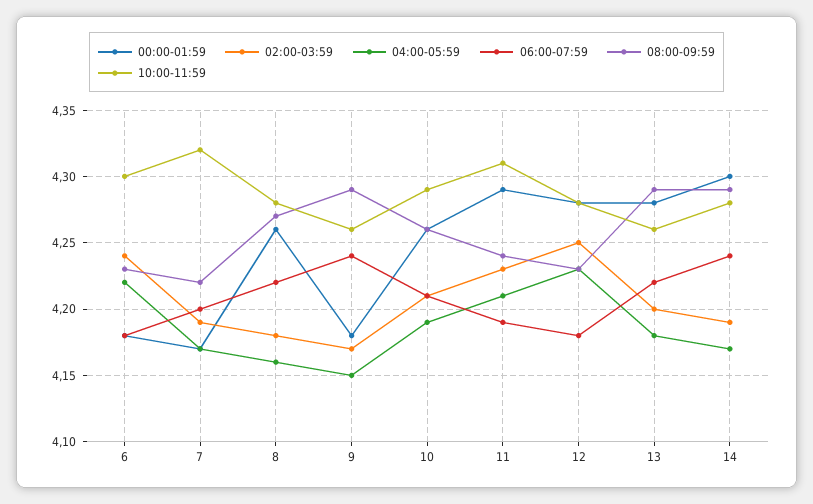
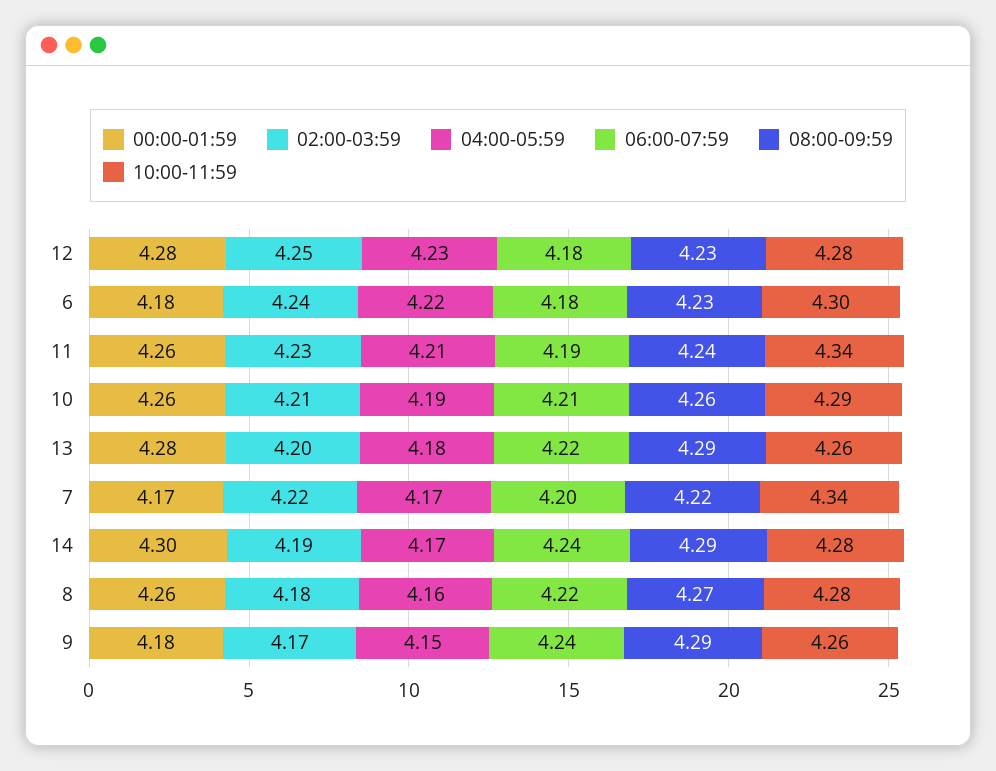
  {
    "00:00-01:59": {
      "6": 4.18,
      "7": 4.17,
      "8": 4.26,
      "9": 4.18,
      "10": 4.26,
-     "11": 4.29,
+     "11": 4.26,
      "12": 4.28,
      "13": 4.28,
      "14": 4.3
    },
    "02:00-03:59": {
      "6": 4.24,
-     "7": 4.19,
+     "7": 4.22,
      "8": 4.18,
      "9": 4.17,
      "10": 4.21,
      "11": 4.23,
      "12": 4.25,
      "13": 4.2,
      "14": 4.19
    },
    "04:00-05:59": {
      "6": 4.22,
      "7": 4.17,
      "8": 4.16,
      "9": 4.15,
      "10": 4.19,
      "11": 4.21,
      "12": 4.23,
      "13": 4.18,
      "14": 4.17
    },
    "06:00-07:59": {
      "6": 4.18,
      "7": 4.2,
      "8": 4.22,
      "9": 4.24,
      "10": 4.21,
      "11": 4.19,
      "12": 4.18,
      "13": 4.22,
      "14": 4.24
    },
    "08:00-09:59": {
      "6": 4.23,
      "7": 4.22,
      "8": 4.27,
      "9": 4.29,
      "10": 4.26,
      "11": 4.24,
      "12": 4.23,
      "13": 4.29,
      "14": 4.29
    },
    "10:00-11:59": {
      "6": 4.3,
-     "7": 4.32,
+     "7": 4.34,
      "8": 4.28,
      "9": 4.26,
      "10": 4.29,
-     "11": 4.31,
+     "11": 4.34,
      "12": 4.28,
      "13": 4.26,
      "14": 4.28
    }
  }

